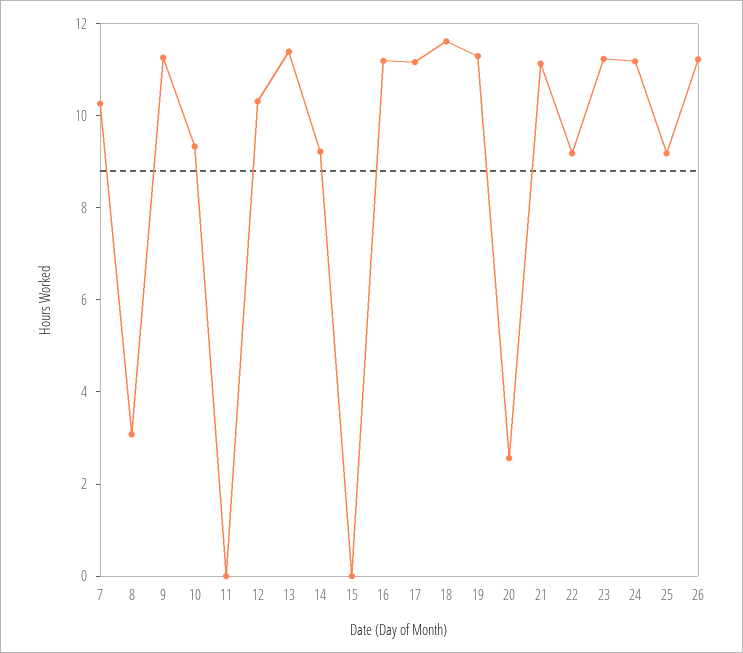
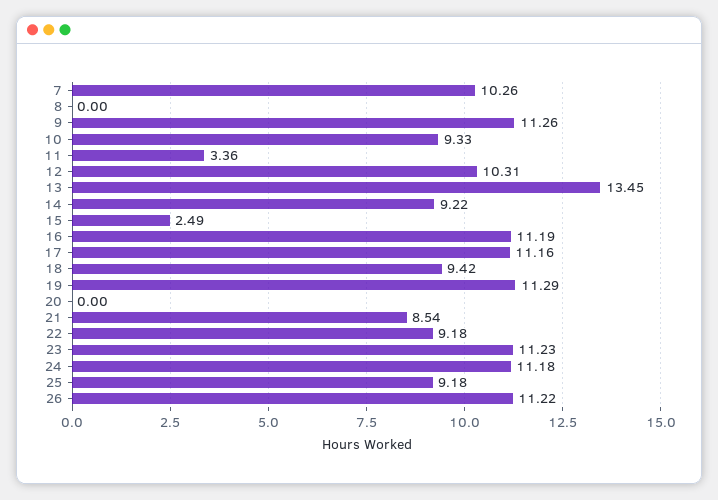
  {
    "7": 10.26,
-   "8": 3,
+   "8": 0,
    "9": 11.26,
    "10": 9.33,
-   "11": 0,
+   "11": 3.36,
    "12": 10.31,
-   "13": 11.5,
+   "13": 13.45,
    "14": 9.22,
-   "15": 0,
+   "15": 2.49,
    "16": 11.19,
    "17": 11.16,
-   "18": 11.5,
+   "18": 9.42,
    "19": 11.29,
-   "20": 2.5,
+   "20": 0,
-   "21": 11,
+   "21": 8.54,
    "22": 9.18,
    "23": 11.23,
    "24": 11.18,
    "25": 9.18,
    "26": 11.22
  }

